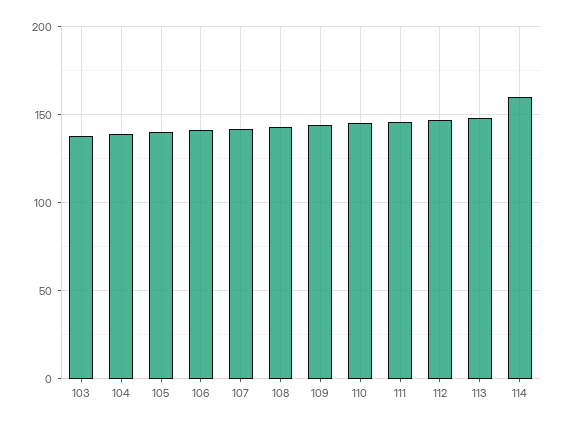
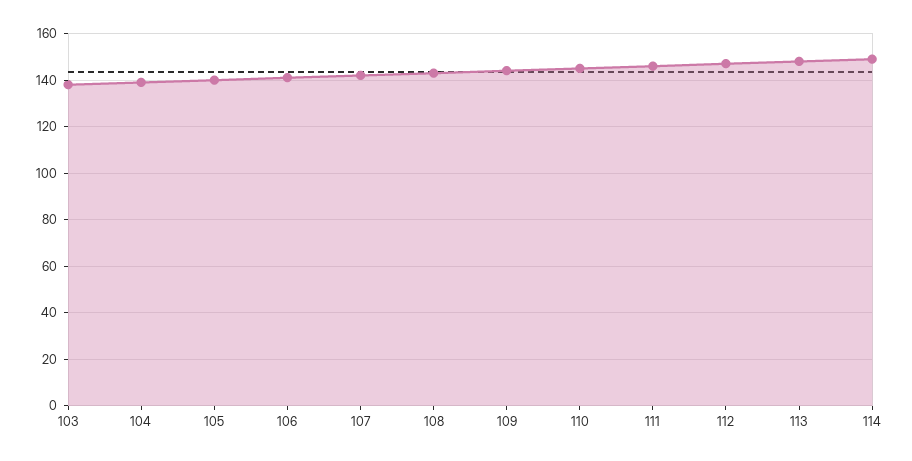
  {
    "103": 140,
    "104": 140,
    "105": 140,
    "106": 140,
    "107": 140,
    "108": 145,
    "109": 145,
    "110": 145,
    "111": 145,
    "112": 145,
    "113": 150,
-   "114": 160
+   "114": 150
  }

